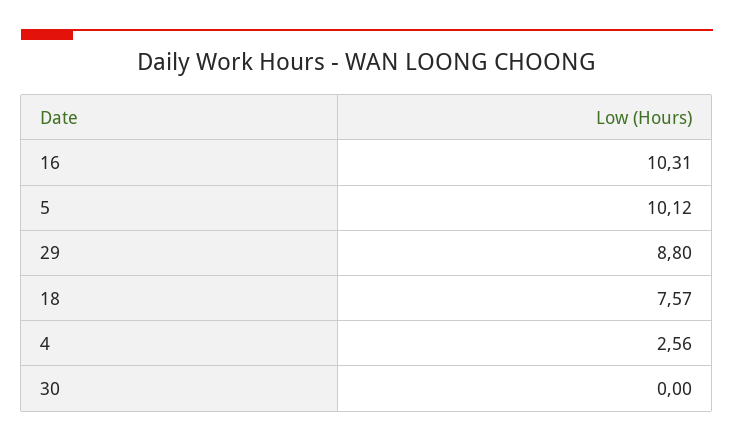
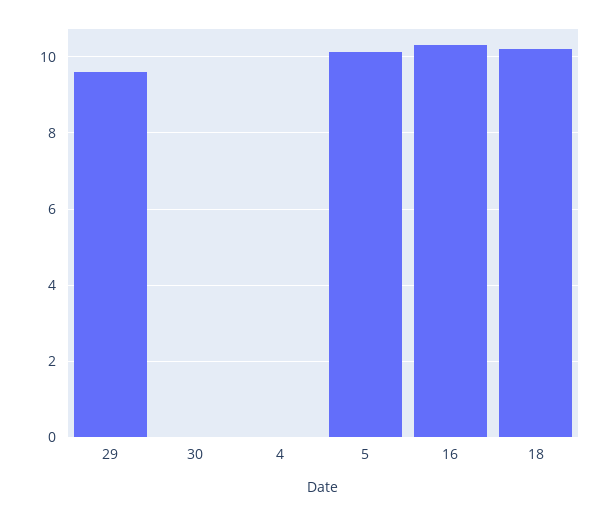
  {
    "16": 10.31,
    "5": 10.12,
-   "29": 8.8,
+   "29": 9.6,
-   "18": 7.57,
+   "18": 10.2,
-   "4": 2.56,
+   "4": 0,
    "30": 0
  }

